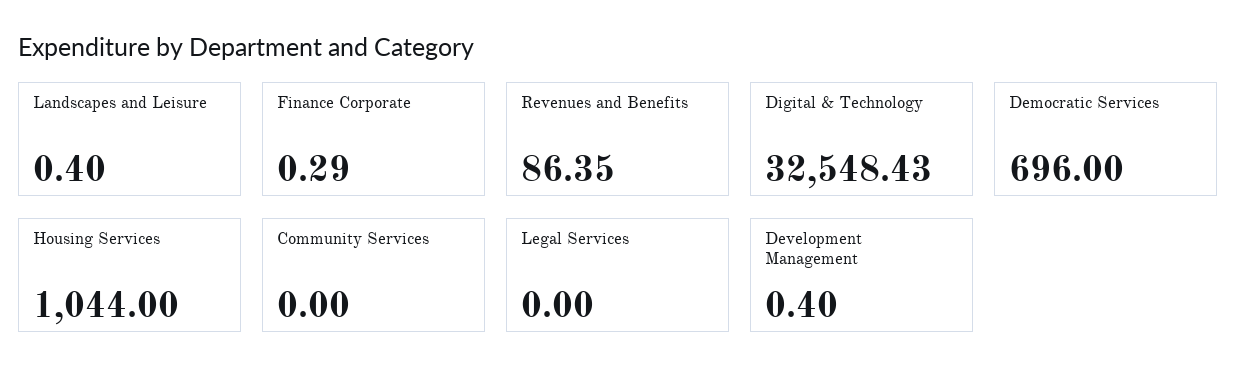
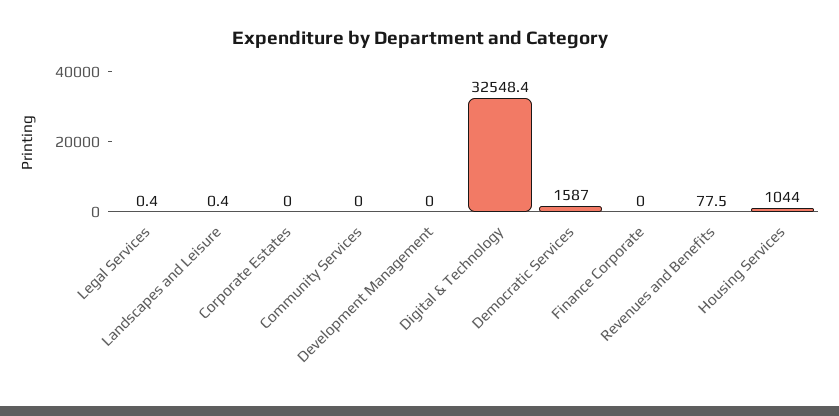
  {
    "Landscapes and Leisure": 0.4,
-   "Finance Corporate": 0.29,
+   "Finance Corporate": 0,
-   "Revenues and Benefits": 86.35,
+   "Revenues and Benefits": 77.5,
    "Digital & Technology": 32548.43,
-   "Democratic Services": 696,
+   "Democratic Services": 1587,
    "Housing Services": 1044,
    "Community Services": 0,
-   "Legal Services": 0,
+   "Legal Services": 0.4,
-   "Development Management": 0.4
+   "Development Management": 0,
+   "Corporate Estates": 0
  }

